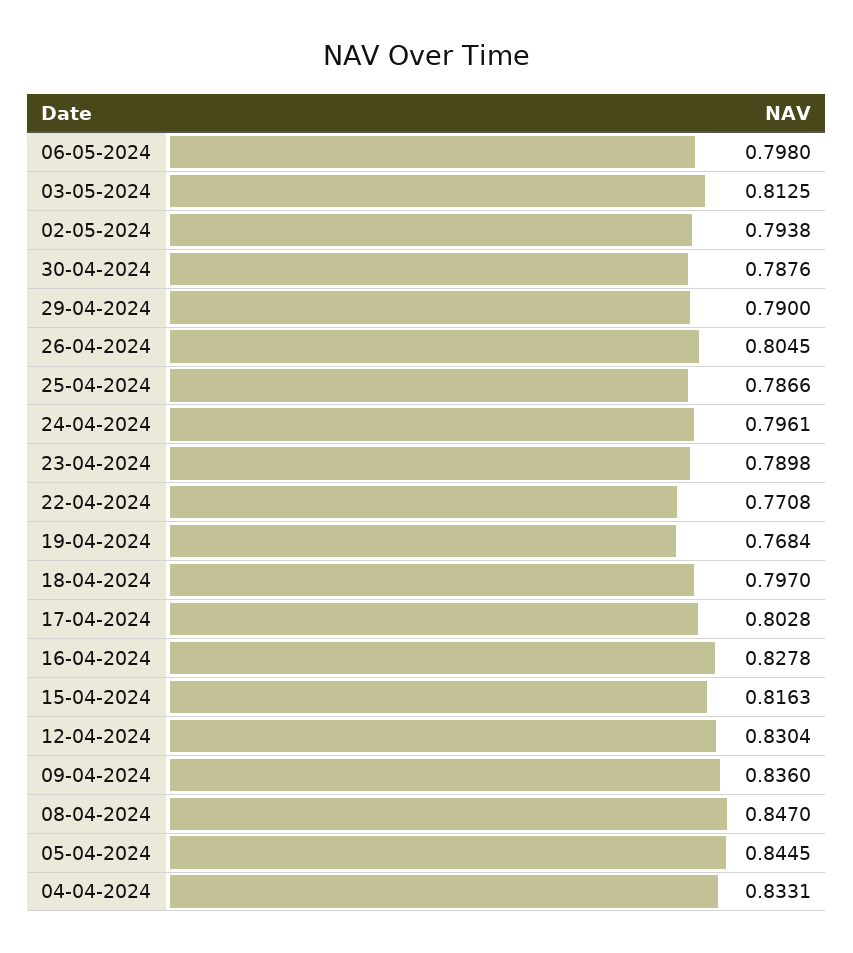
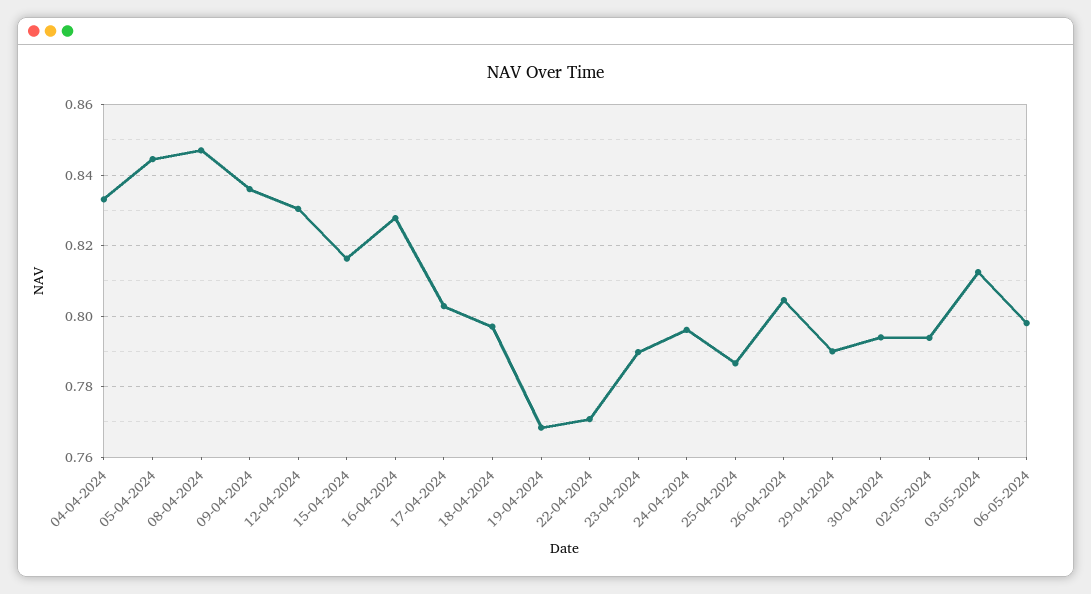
  {
    "06-05-2024": 0.798,
    "03-05-2024": 0.8125,
    "02-05-2024": 0.7938,
-   "30-04-2024": 0.7876,
+   "30-04-2024": 0.794,
    "29-04-2024": 0.79,
    "26-04-2024": 0.8045,
    "25-04-2024": 0.7866,
    "24-04-2024": 0.7961,
    "23-04-2024": 0.7898,
    "22-04-2024": 0.7708,
    "19-04-2024": 0.7684,
    "18-04-2024": 0.797,
    "17-04-2024": 0.8028,
    "16-04-2024": 0.8278,
    "15-04-2024": 0.8163,
    "12-04-2024": 0.8304,
    "09-04-2024": 0.836,
    "08-04-2024": 0.847,
    "05-04-2024": 0.8445,
    "04-04-2024": 0.8331
  }

